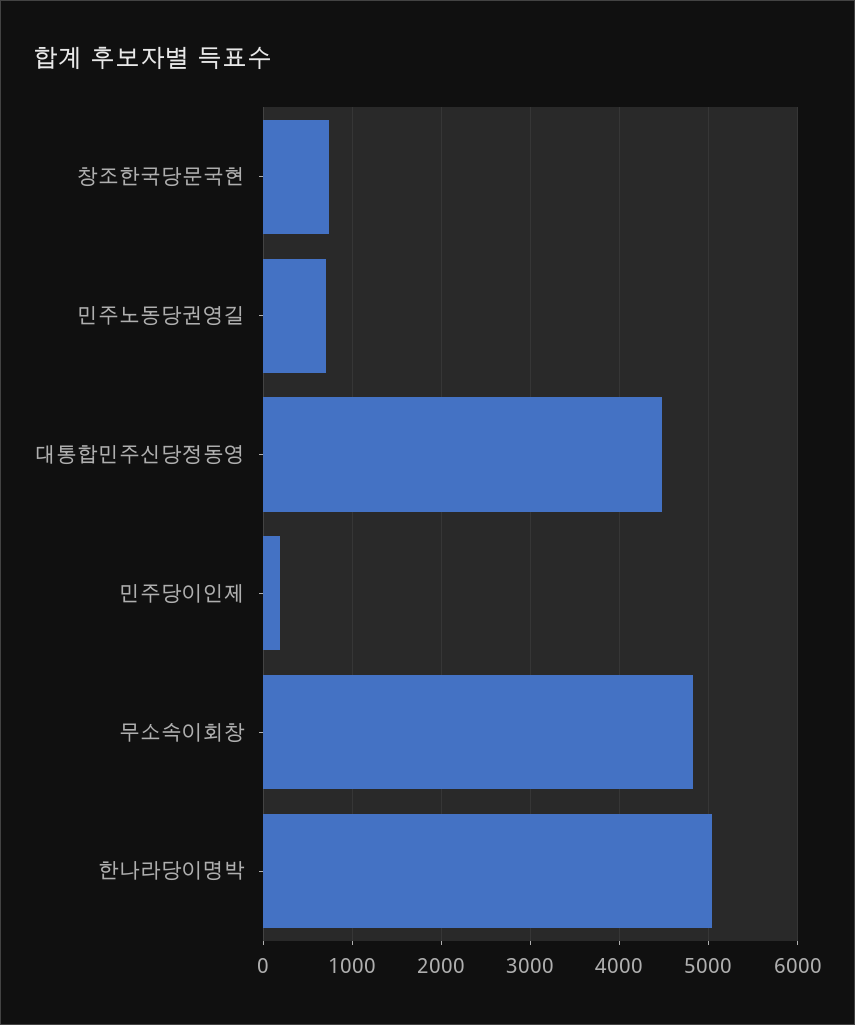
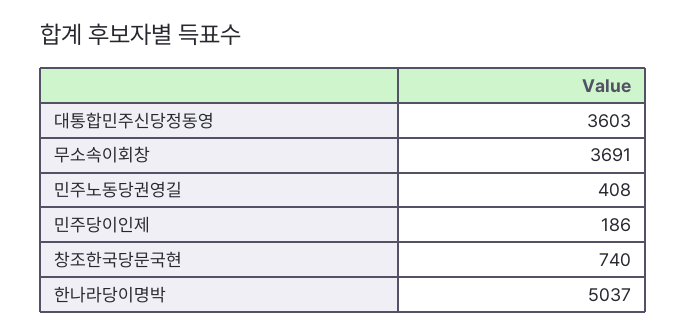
  {
    "창조한국당문국현": 740,
-   "민주노동당권영길": 700,
+   "민주노동당권영길": 408,
-   "대통합민주신당정동영": 4500,
+   "대통합민주신당정동영": 3603,
    "민주당이인제": 186,
-   "무소속이회창": 4800,
+   "무소속이회창": 3691,
    "한나라당이명박": 5037
  }

